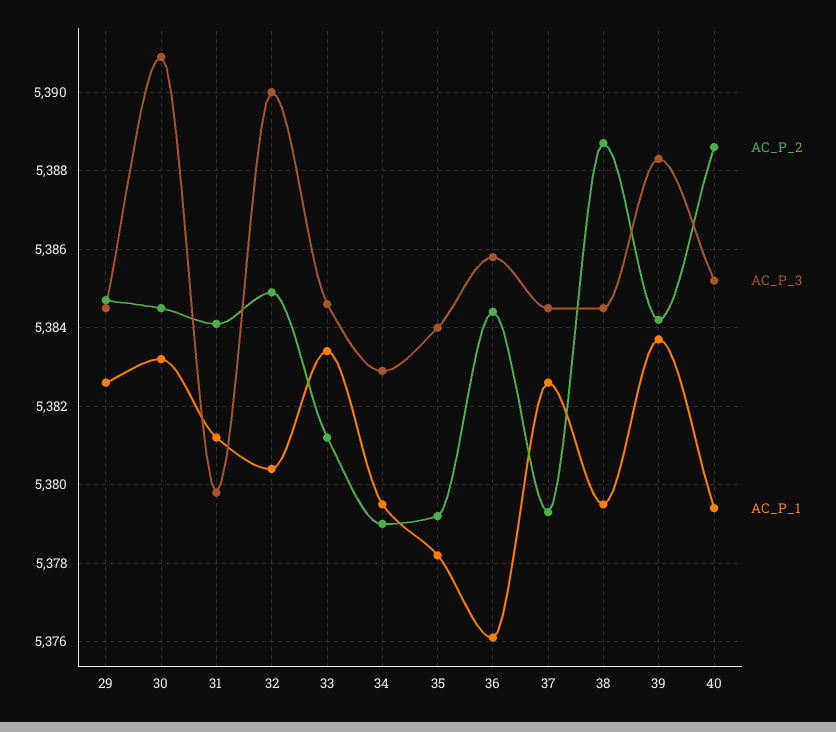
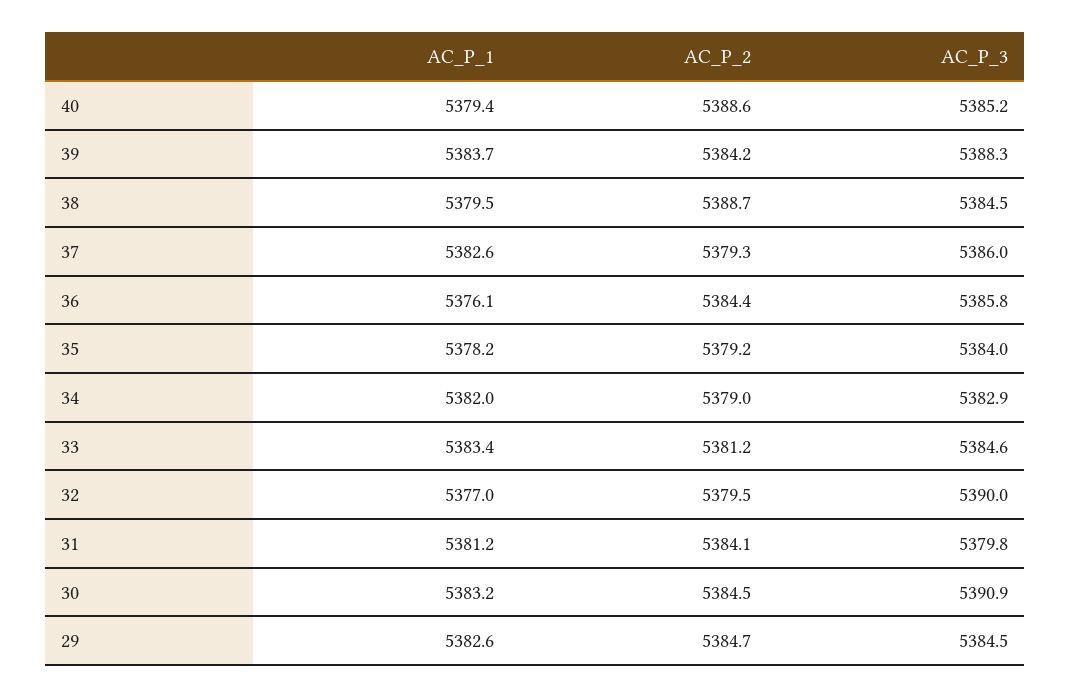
  {
    "AC_P_2": {
      "29": 5384.7,
      "30": 5384.5,
      "31": 5384.1,
-     "32": 5385,
+     "32": 5379.5,
      "33": 5381.2,
      "34": 5379,
      "35": 5379.2,
      "36": 5384.4,
      "37": 5379.3,
      "38": 5388.7,
      "39": 5384.2,
      "40": 5388.6
    },
    "AC_P_3": {
      "29": 5384.5,
      "30": 5390.9,
      "31": 5379.8,
      "32": 5390,
      "33": 5384.6,
      "34": 5382.9,
      "35": 5384,
      "36": 5385.8,
-     "37": 5384.5,
+     "37": 5386,
      "38": 5384.5,
      "39": 5388.3,
      "40": 5385.2
    },
    "AC_P_1": {
      "29": 5382.6,
      "30": 5383.2,
      "31": 5381.2,
-     "32": 5380.5,
+     "32": 5377,
      "33": 5383.4,
-     "34": 5379.5,
+     "34": 5382,
      "35": 5378.2,
      "36": 5376.1,
      "37": 5382.6,
      "38": 5379.5,
      "39": 5383.7,
      "40": 5379.4
    }
  }

